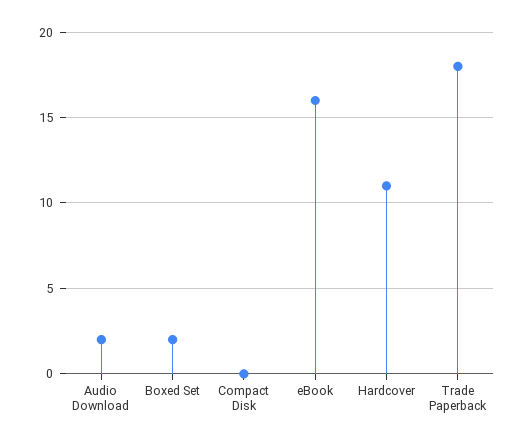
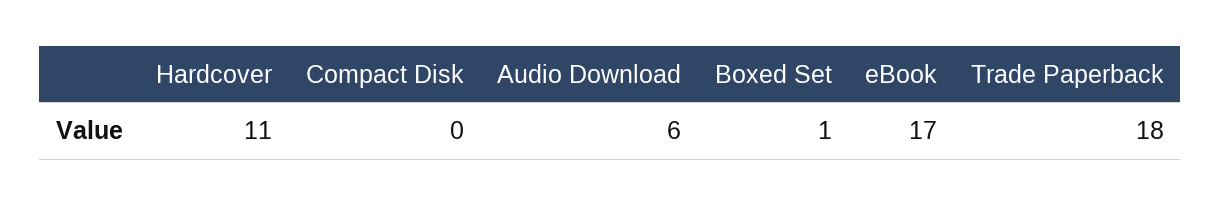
  {
-   "Audio Download": 2,
+   "Audio Download": 6,
-   "Boxed Set": 2,
+   "Boxed Set": 1,
    "Compact Disk": 0,
-   "eBook": 16,
+   "eBook": 17,
    "Hardcover": 11,
    "Trade Paperback": 18
  }

